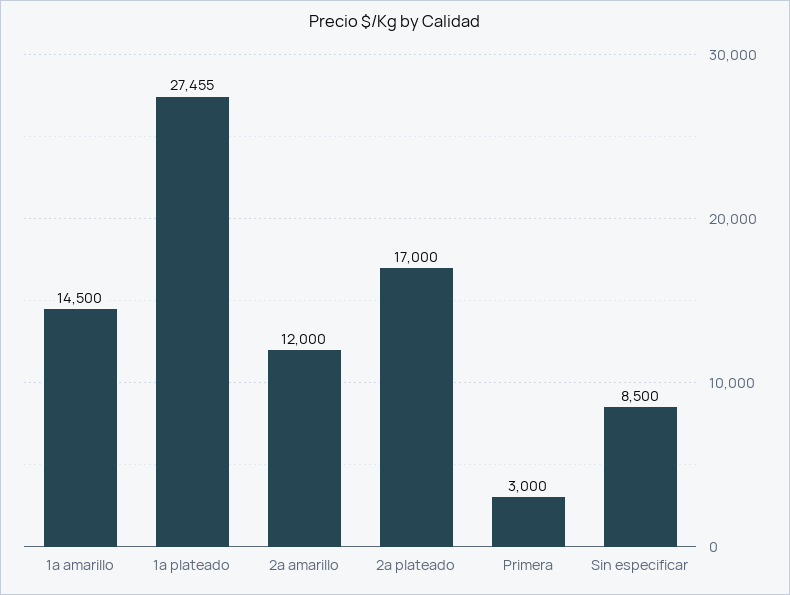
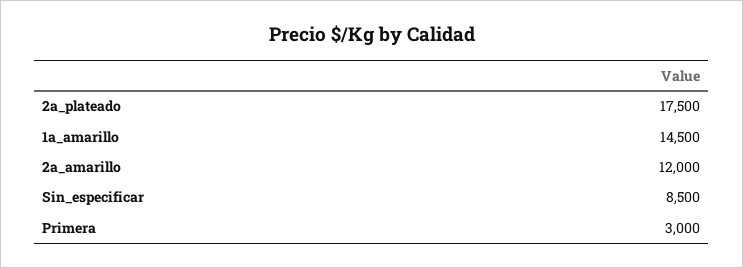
  {
    "1a amarillo": 14500,
-   "1a plateado": 27455,
    "2a amarillo": 12000,
-   "2a plateado": 17000,
+   "2a plateado": 17500,
    "Primera": 3000,
    "Sin especificar": 8500
  }

